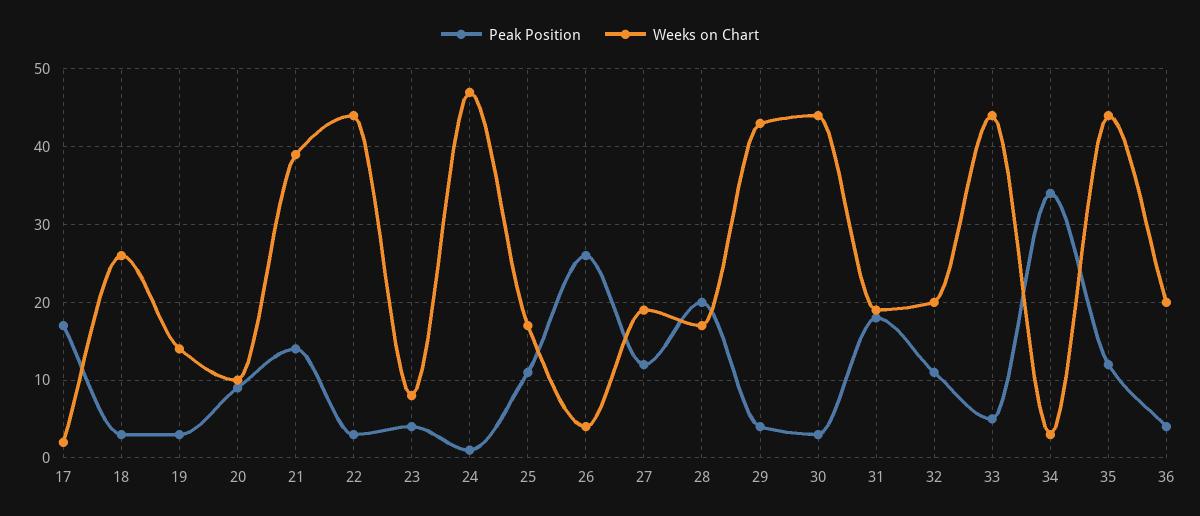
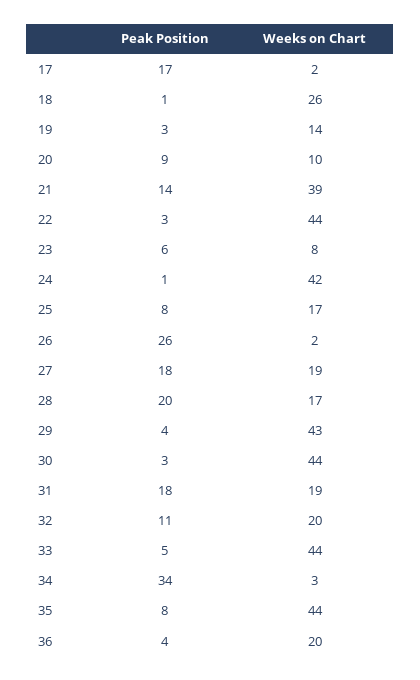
  {
    "Peak Position": {
      "17": 17,
-     "18": 3,
+     "18": 1,
      "19": 3,
      "20": 9,
      "21": 14,
      "22": 3,
-     "23": 4,
+     "23": 6,
      "24": 1,
-     "25": 11,
+     "25": 8,
      "26": 26,
-     "27": 12,
+     "27": 18,
      "28": 20,
      "29": 4,
      "30": 3,
      "31": 18,
      "32": 11,
      "33": 5,
      "34": 34,
-     "35": 12,
+     "35": 8,
      "36": 4
    },
    "Weeks on Chart": {
      "17": 2,
      "18": 26,
      "19": 14,
      "20": 10,
      "21": 39,
      "22": 44,
      "23": 8,
-     "24": 47,
+     "24": 42,
      "25": 17,
-     "26": 4,
+     "26": 2,
      "27": 19,
      "28": 17,
      "29": 43,
      "30": 44,
      "31": 19,
      "32": 20,
      "33": 44,
      "34": 3,
      "35": 44,
      "36": 20
    }
  }

